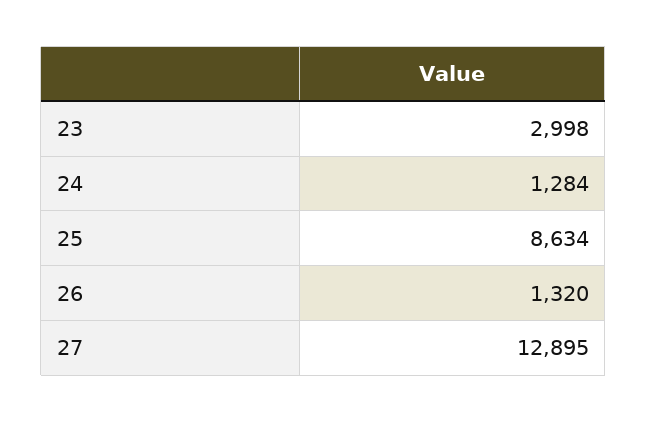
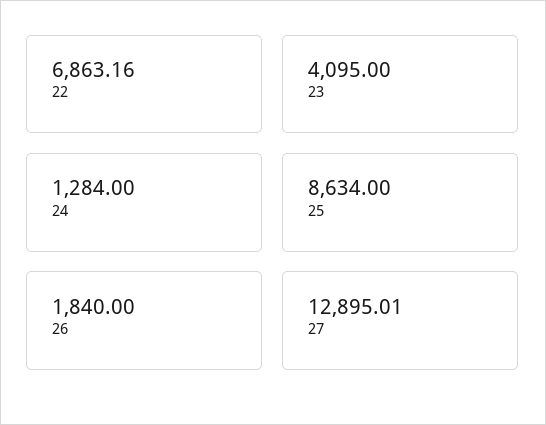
  {
-   "23": 2998,
+   "23": 4095,
    "24": 1284,
    "25": 8634,
-   "26": 1320,
+   "26": 1840,
-   "27": 12895.01
+   "27": 12895.01,
+   "22": 6863.16
  }

